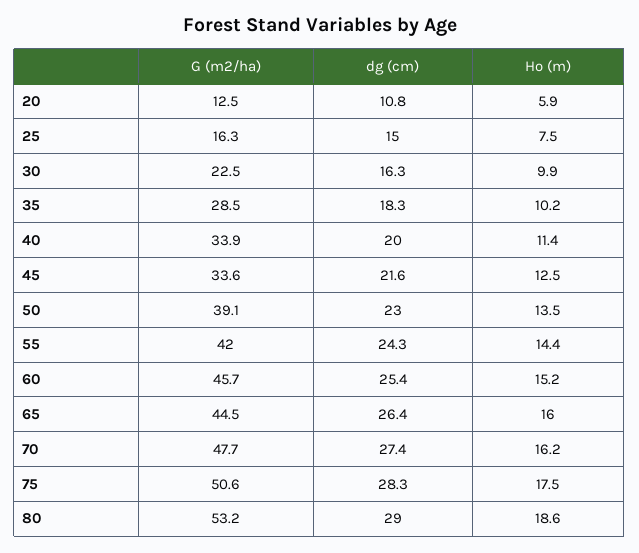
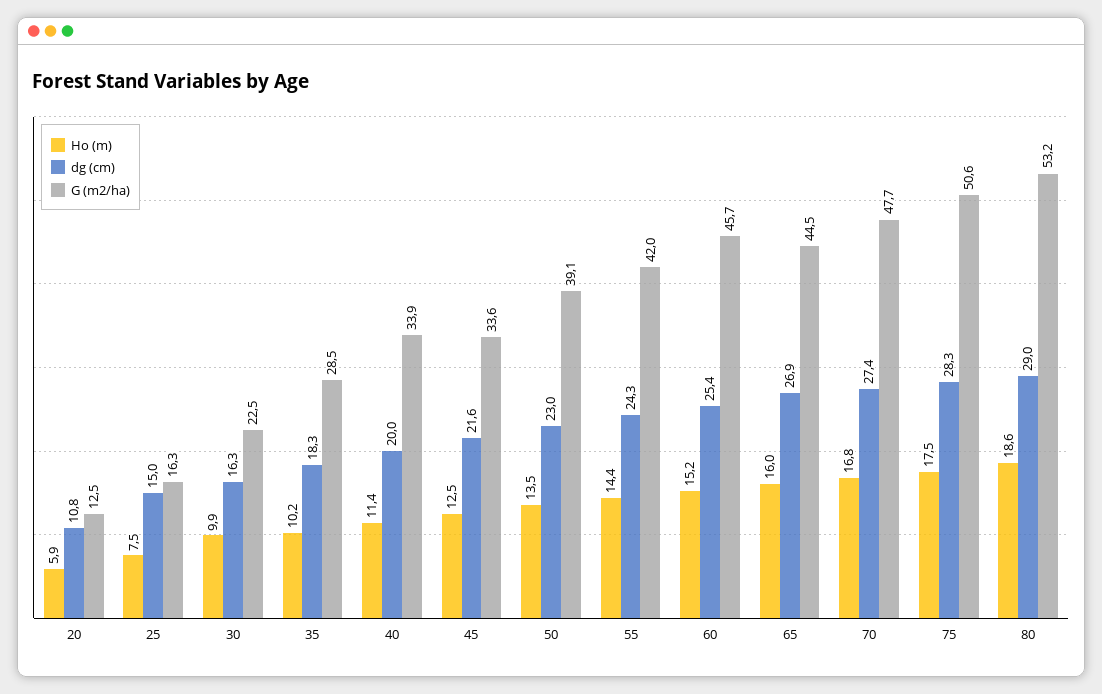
  {
    "G (m2/ha)": {
      "20": 12.5,
      "25": 16.3,
      "30": 22.5,
      "35": 28.5,
      "40": 33.9,
      "45": 33.6,
      "50": 39.1,
      "55": 42,
      "60": 45.7,
      "65": 44.5,
      "70": 47.7,
      "75": 50.6,
      "80": 53.2
    },
    "dg (cm)": {
      "20": 10.8,
      "25": 15,
      "30": 16.3,
      "35": 18.3,
      "40": 20,
      "45": 21.6,
      "50": 23,
      "55": 24.3,
      "60": 25.4,
-     "65": 26.4,
+     "65": 26.9,
      "70": 27.4,
      "75": 28.3,
      "80": 29
    },
    "Ho (m)": {
      "20": 5.9,
      "25": 7.5,
      "30": 9.9,
      "35": 10.2,
      "40": 11.4,
      "45": 12.5,
      "50": 13.5,
      "55": 14.4,
      "60": 15.2,
      "65": 16,
-     "70": 16.2,
+     "70": 16.8,
      "75": 17.5,
      "80": 18.6
    }
  }

